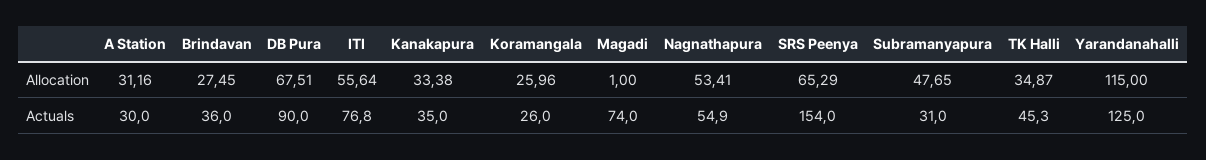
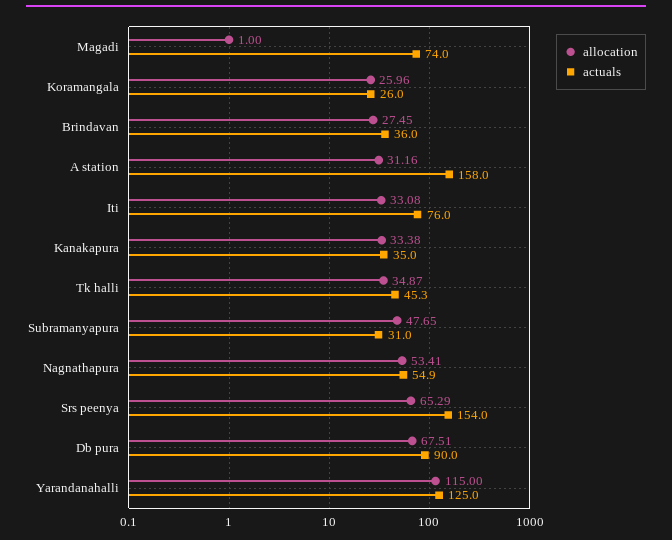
  {
    "Allocation": {
      "A Station": 31.16,
      "Brindavan": 27.45,
      "DB Pura": 67.51,
-     "ITI": 55.64,
+     "ITI": 33.08,
      "Kanakapura": 33.38,
      "Koramangala": 25.96,
      "Magadi": 1,
      "Nagnathapura": 53.41,
      "SRS Peenya": 65.29,
      "Subramanyapura": 47.65,
      "TK Halli": 34.87,
      "Yarandanahalli": 115
    },
    "Actuals": {
-     "A Station": 30,
+     "A Station": 158,
      "Brindavan": 36,
      "DB Pura": 90,
-     "ITI": 76.8,
+     "ITI": 76,
      "Kanakapura": 35,
      "Koramangala": 26,
      "Magadi": 74,
      "Nagnathapura": 54.9,
      "SRS Peenya": 154,
      "Subramanyapura": 31,
      "TK Halli": 45.3,
      "Yarandanahalli": 125
    }
  }

